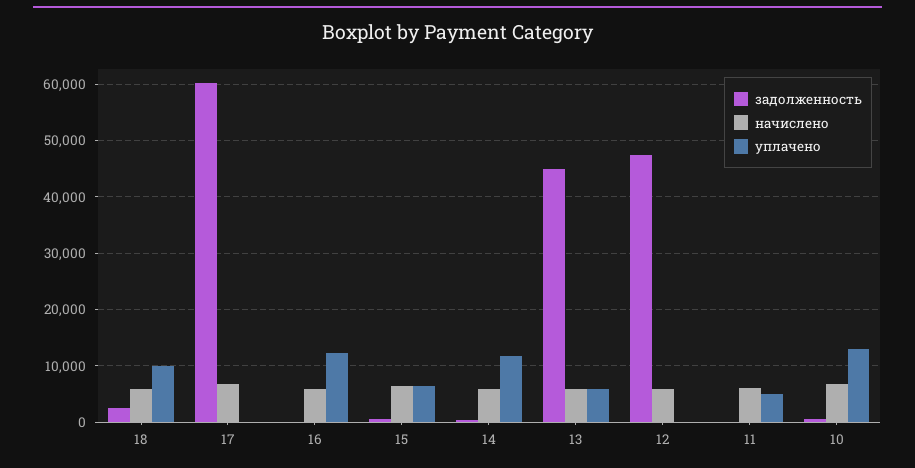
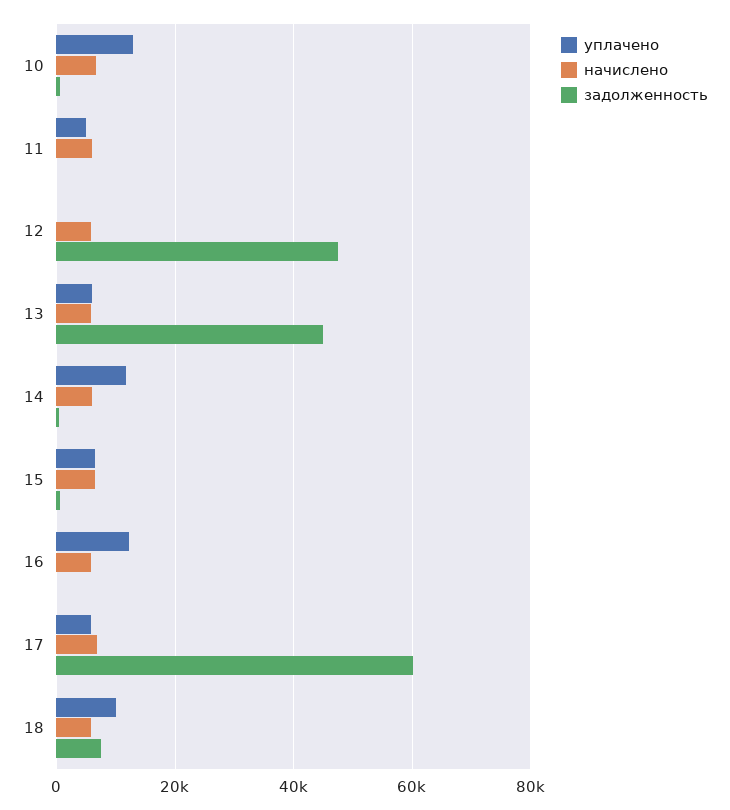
  {
    "задолженность": {
-     "18": 2000,
+     "18": 8000,
      "17": 60000,
      "16": 0,
      "15": 0,
      "14": 0,
      "13": 44000,
      "12": 48000,
      "11": 0,
      "10": 0
    },
    "начислено": {
      "18": 6000,
      "17": 6000,
      "16": 6000,
      "15": 6000,
      "14": 6000,
      "13": 6000,
      "12": 6000,
      "11": 6000,
      "10": 6000
    },
    "уплачено": {
      "18": 10000,
-     "17": 0,
+     "17": 6000,
      "16": 12000,
      "15": 6000,
      "14": 12000,
      "13": 6000,
      "12": 0,
      "11": 6000,
      "10": 12000
    }
  }

